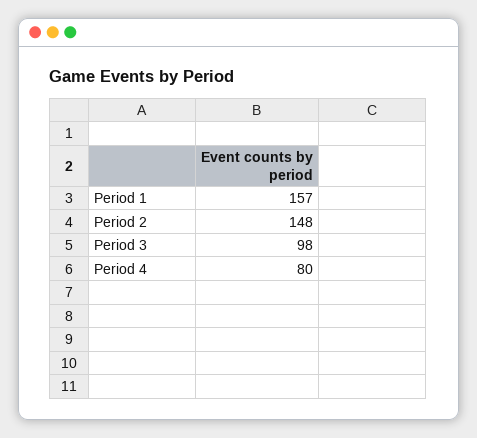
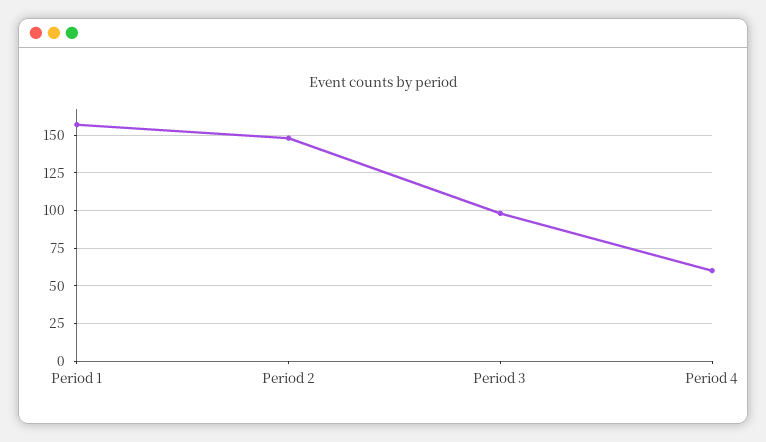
  {
    "Period 1": 157,
    "Period 2": 148,
    "Period 3": 98,
-   "Period 4": 80
+   "Period 4": 60
  }

